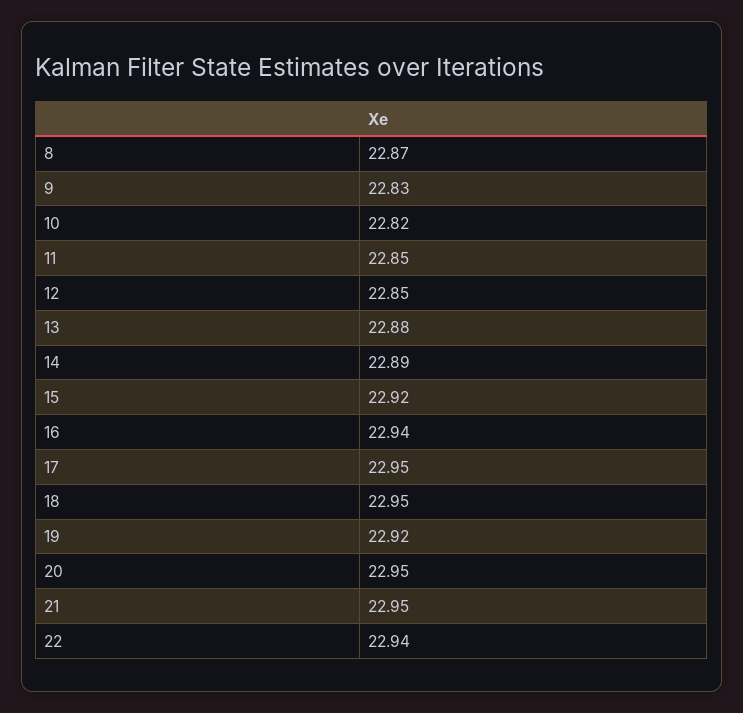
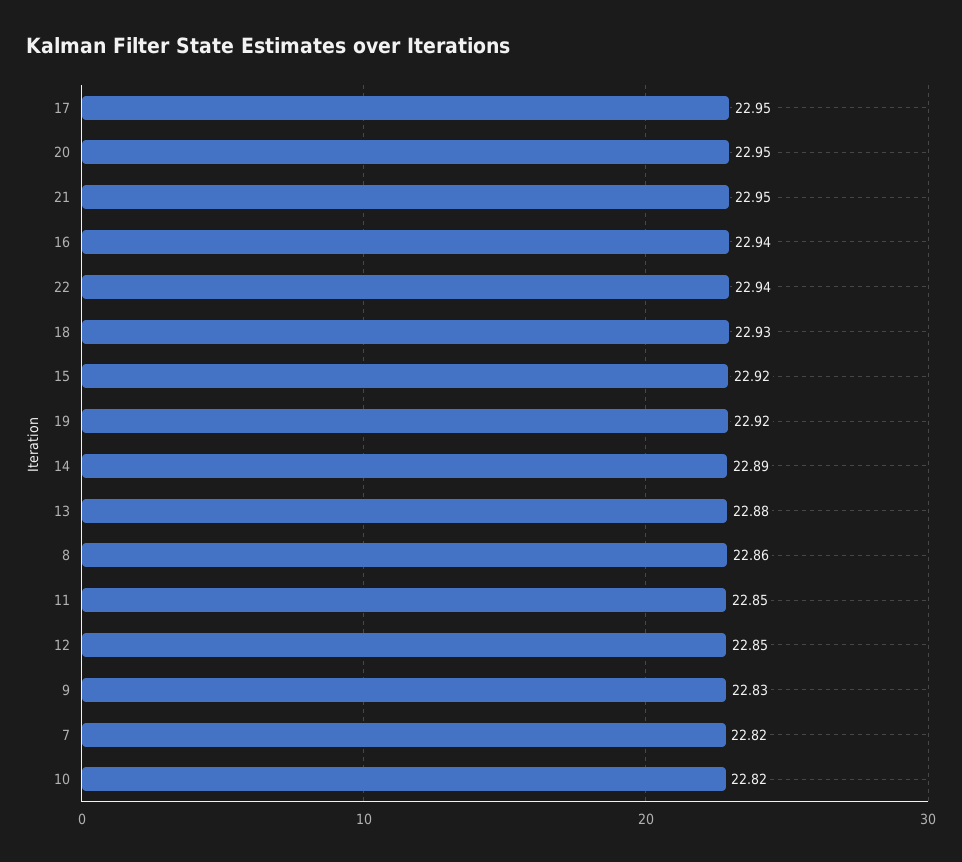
  {
-   "8": 22.87,
+   "8": 22.86,
    "9": 22.83,
    "10": 22.82,
    "11": 22.85,
    "12": 22.85,
    "13": 22.88,
    "14": 22.89,
    "15": 22.92,
    "16": 22.94,
    "17": 22.95,
-   "18": 22.95,
+   "18": 22.93,
    "19": 22.92,
    "20": 22.95,
    "21": 22.95,
-   "22": 22.94
+   "22": 22.94,
+   "7": 22.82
  }

